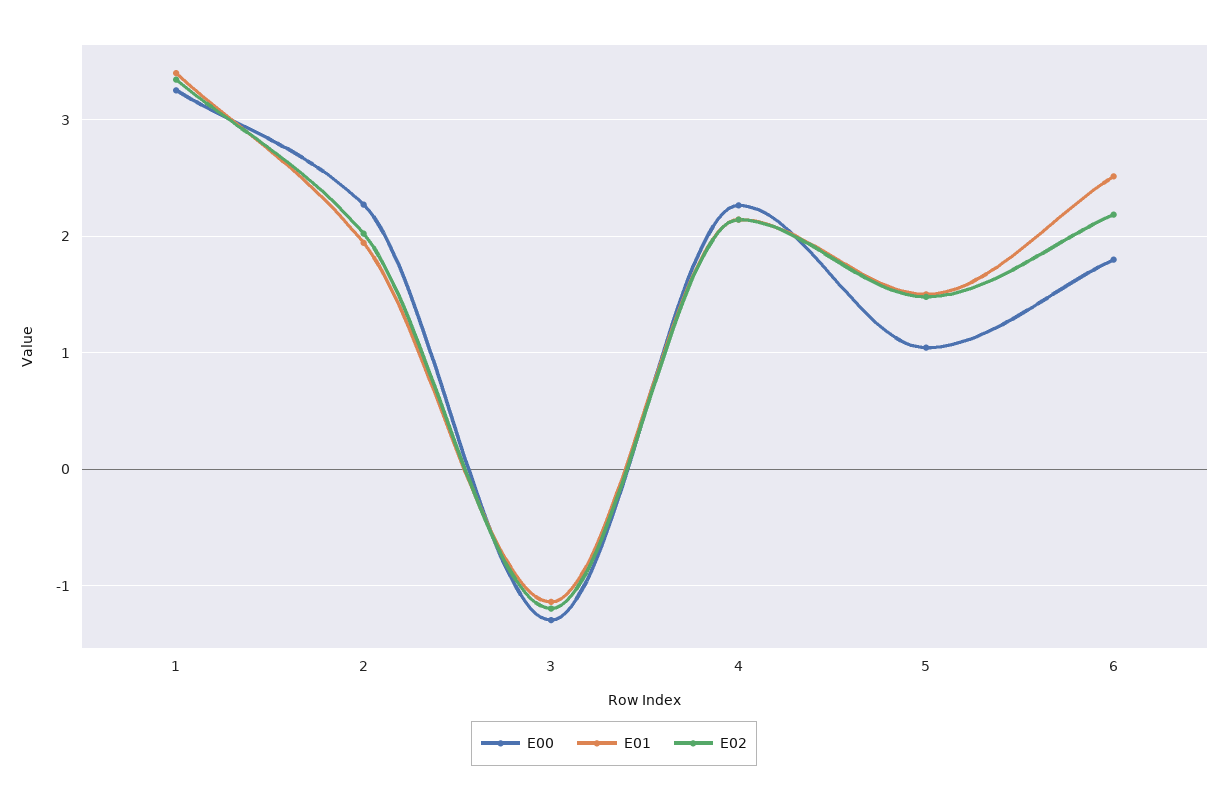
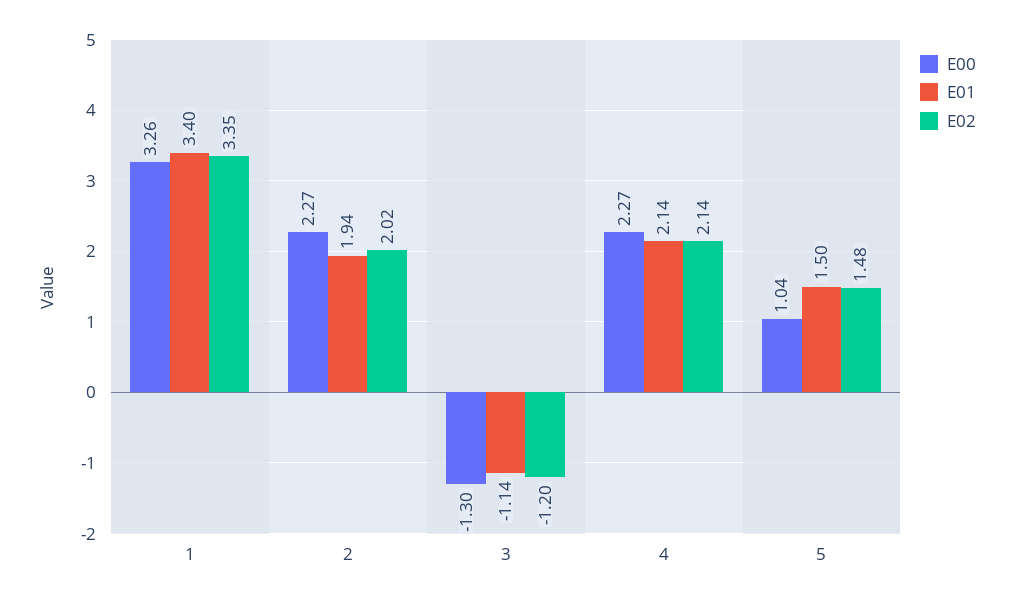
  {
    "E00": {
      "1": 3.26,
      "2": 2.27,
      "3": -1.3,
      "4": 2.27,
-     "5": 1.04,
+     "5": 1.04
-     "6": 1.8
    },
    "E01": {
      "1": 3.4,
      "2": 1.94,
      "3": -1.14,
      "4": 2.14,
-     "5": 1.5,
+     "5": 1.5
-     "6": 2.5
    },
    "E02": {
      "1": 3.35,
      "2": 2.02,
      "3": -1.2,
      "4": 2.14,
-     "5": 1.48,
+     "5": 1.48
-     "6": 2.2
    }
  }

